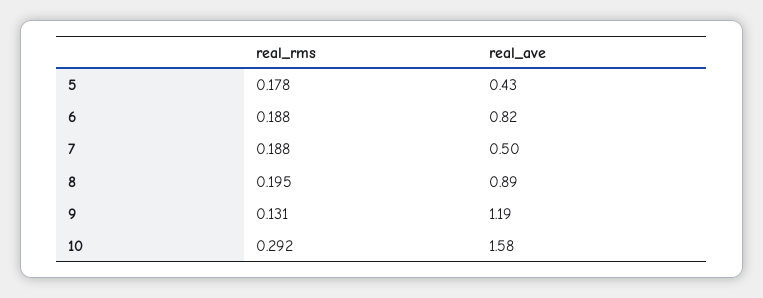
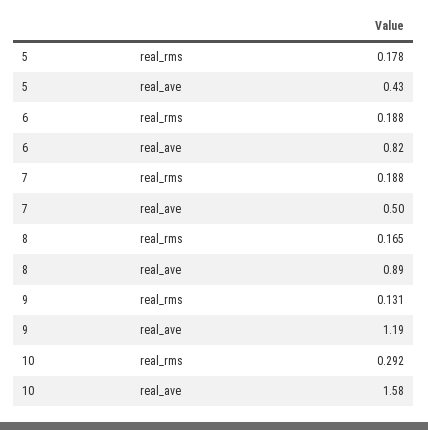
  {
    "real_rms": {
      "5": 0.178,
      "6": 0.188,
      "7": 0.188,
-     "8": 0.195,
+     "8": 0.165,
      "9": 0.131,
      "10": 0.292
    },
    "real_ave": {
      "5": 0.43,
      "6": 0.82,
      "7": 0.5,
      "8": 0.89,
      "9": 1.19,
      "10": 1.58
    }
  }

